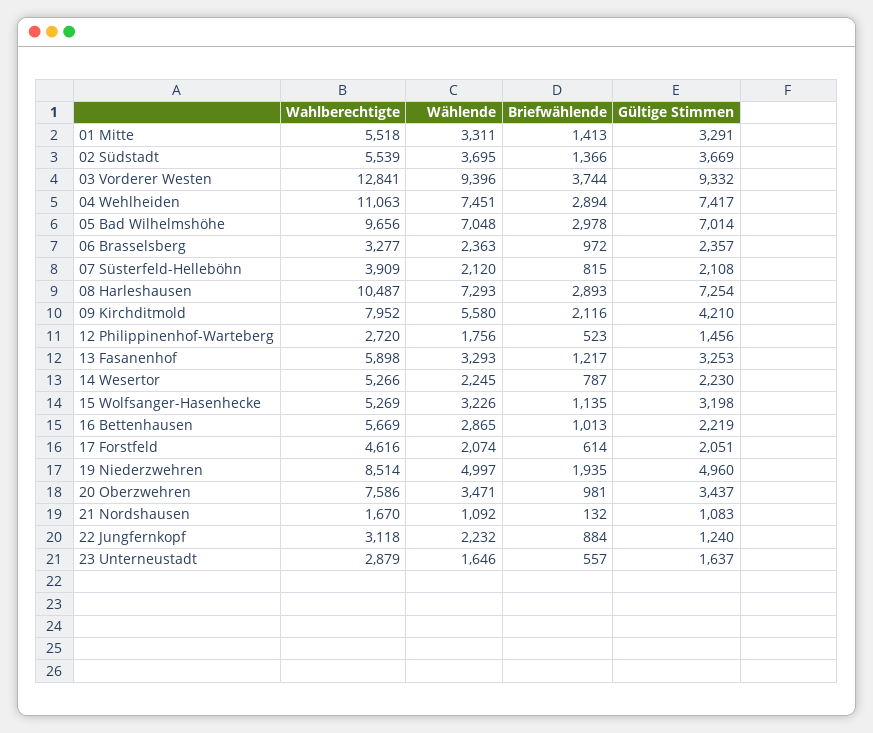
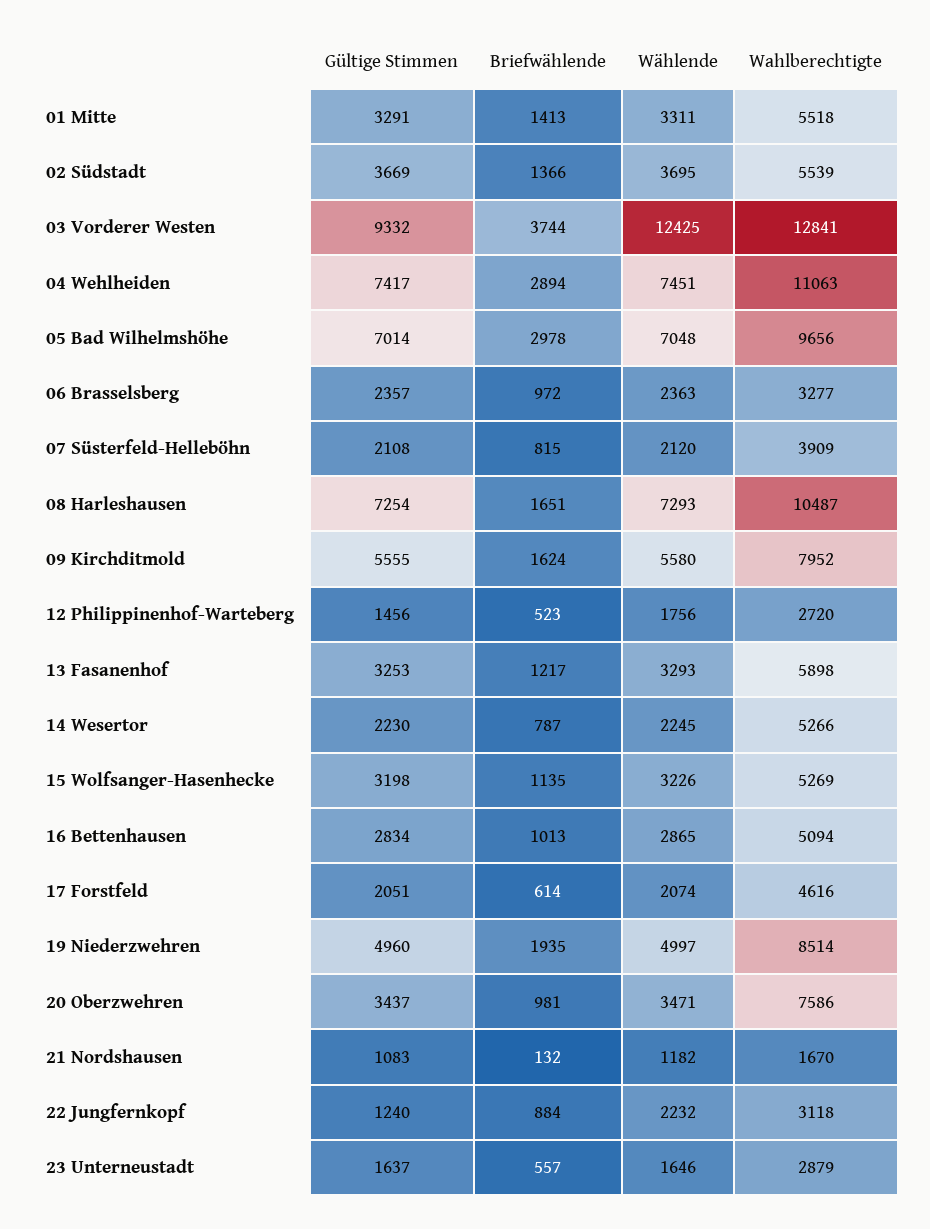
  {
    "Wahlberechtigte": {
      "01 Mitte": 5518,
      "02 Südstadt": 5539,
      "03 Vorderer Westen": 12841,
      "04 Wehlheiden": 11063,
      "05 Bad Wilhelmshöhe": 9656,
      "06 Brasselsberg": 3277,
      "07 Süsterfeld-Helleböhn": 3909,
      "08 Harleshausen": 10487,
      "09 Kirchditmold": 7952,
      "12 Philippinenhof-Warteberg": 2720,
      "13 Fasanenhof": 5898,
      "14 Wesertor": 5266,
      "15 Wolfsanger-Hasenhecke": 5269,
-     "16 Bettenhausen": 5669,
+     "16 Bettenhausen": 5094,
      "17 Forstfeld": 4616,
      "19 Niederzwehren": 8514,
      "20 Oberzwehren": 7586,
      "21 Nordshausen": 1670,
      "22 Jungfernkopf": 3118,
      "23 Unterneustadt": 2879
    },
    "Wählende": {
      "01 Mitte": 3311,
      "02 Südstadt": 3695,
-     "03 Vorderer Westen": 9396,
+     "03 Vorderer Westen": 12425,
      "04 Wehlheiden": 7451,
      "05 Bad Wilhelmshöhe": 7048,
      "06 Brasselsberg": 2363,
      "07 Süsterfeld-Helleböhn": 2120,
      "08 Harleshausen": 7293,
      "09 Kirchditmold": 5580,
      "12 Philippinenhof-Warteberg": 1756,
      "13 Fasanenhof": 3293,
      "14 Wesertor": 2245,
      "15 Wolfsanger-Hasenhecke": 3226,
      "16 Bettenhausen": 2865,
      "17 Forstfeld": 2074,
      "19 Niederzwehren": 4997,
      "20 Oberzwehren": 3471,
-     "21 Nordshausen": 1092,
+     "21 Nordshausen": 1182,
      "22 Jungfernkopf": 2232,
      "23 Unterneustadt": 1646
    },
    "Briefwählende": {
      "01 Mitte": 1413,
      "02 Südstadt": 1366,
      "03 Vorderer Westen": 3744,
      "04 Wehlheiden": 2894,
      "05 Bad Wilhelmshöhe": 2978,
      "06 Brasselsberg": 972,
      "07 Süsterfeld-Helleböhn": 815,
-     "08 Harleshausen": 2893,
+     "08 Harleshausen": 1651,
-     "09 Kirchditmold": 2116,
+     "09 Kirchditmold": 1624,
      "12 Philippinenhof-Warteberg": 523,
      "13 Fasanenhof": 1217,
      "14 Wesertor": 787,
      "15 Wolfsanger-Hasenhecke": 1135,
      "16 Bettenhausen": 1013,
      "17 Forstfeld": 614,
      "19 Niederzwehren": 1935,
      "20 Oberzwehren": 981,
      "21 Nordshausen": 132,
      "22 Jungfernkopf": 884,
      "23 Unterneustadt": 557
    },
    "Gültige Stimmen": {
      "01 Mitte": 3291,
      "02 Südstadt": 3669,
      "03 Vorderer Westen": 9332,
      "04 Wehlheiden": 7417,
      "05 Bad Wilhelmshöhe": 7014,
      "06 Brasselsberg": 2357,
      "07 Süsterfeld-Helleböhn": 2108,
      "08 Harleshausen": 7254,
-     "09 Kirchditmold": 4210,
+     "09 Kirchditmold": 5555,
      "12 Philippinenhof-Warteberg": 1456,
      "13 Fasanenhof": 3253,
      "14 Wesertor": 2230,
      "15 Wolfsanger-Hasenhecke": 3198,
-     "16 Bettenhausen": 2219,
+     "16 Bettenhausen": 2834,
      "17 Forstfeld": 2051,
      "19 Niederzwehren": 4960,
      "20 Oberzwehren": 3437,
      "21 Nordshausen": 1083,
      "22 Jungfernkopf": 1240,
      "23 Unterneustadt": 1637
    }
  }

